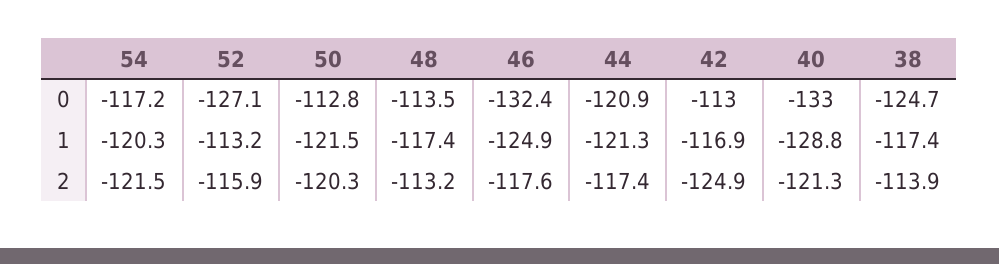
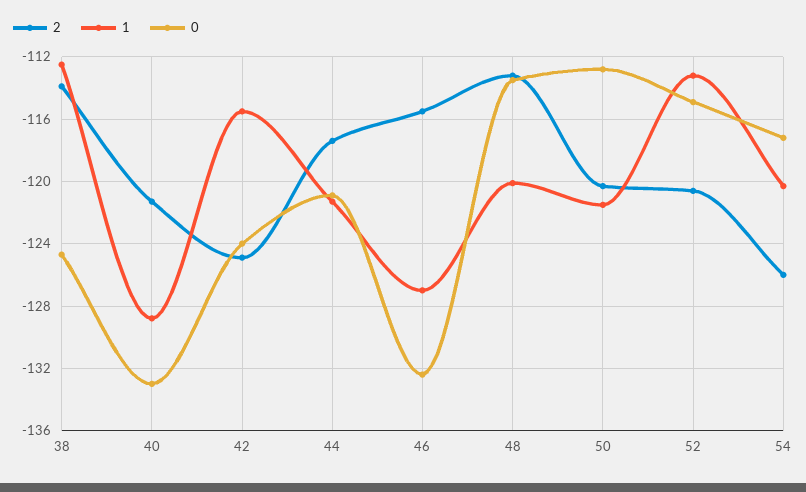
  {
    "0": {
      "54": -117.2,
-     "52": -127.1,
+     "52": -115,
      "50": -112.8,
      "48": -113.5,
      "46": -132.4,
      "44": -120.9,
-     "42": -113,
+     "42": -124,
      "40": -133,
      "38": -124.7
    },
    "1": {
      "54": -120.3,
      "52": -113.2,
      "50": -121.5,
-     "48": -117.4,
+     "48": -120,
-     "46": -124.9,
+     "46": -127,
      "44": -121.3,
-     "42": -116.9,
+     "42": -115.5,
      "40": -128.8,
-     "38": -117.4
+     "38": -112.5
    },
    "2": {
-     "54": -121.5,
+     "54": -126,
-     "52": -115.9,
+     "52": -120.5,
      "50": -120.3,
      "48": -113.2,
-     "46": -117.6,
+     "46": -115.5,
      "44": -117.4,
      "42": -124.9,
      "40": -121.3,
      "38": -113.9
    }
  }

